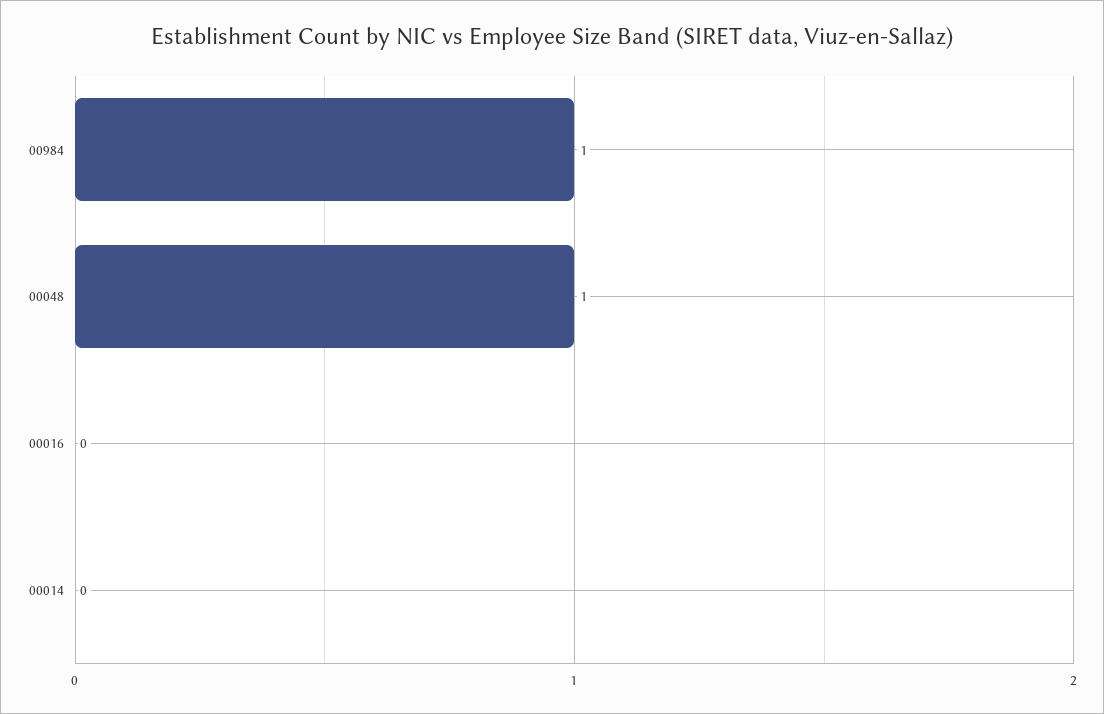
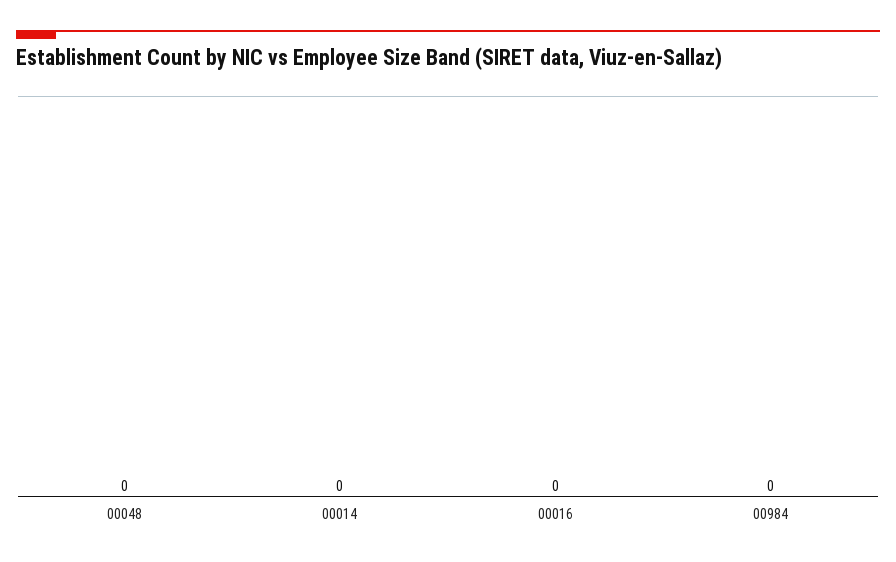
  {
-   "00984": 1,
+   "00984": 0,
-   "00048": 1,
+   "00048": 0,
    "00016": 0,
    "00014": 0
  }

